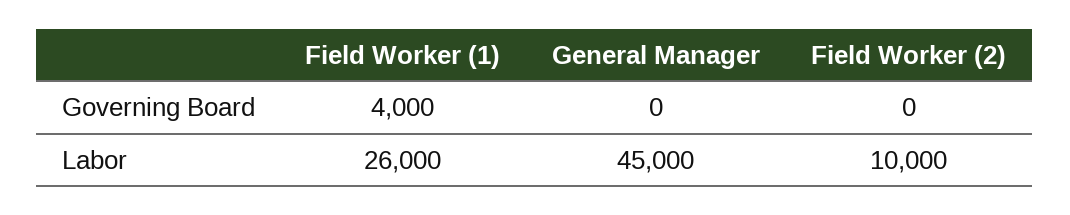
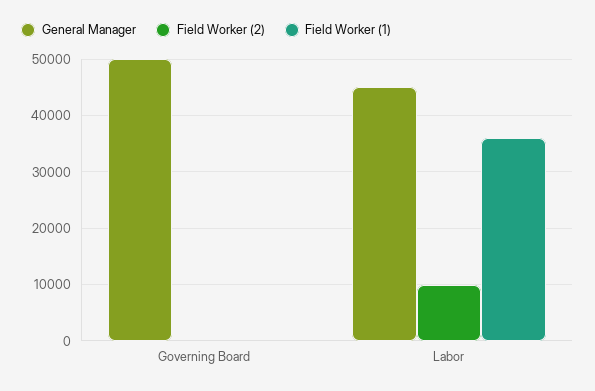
  {
    "Field Worker (1)": {
-     "Governing Board": 4000,
+     "Governing Board": 0,
-     "Labor": 26000
+     "Labor": 36000
    },
    "General Manager": {
-     "Governing Board": 0,
+     "Governing Board": 50000,
      "Labor": 45000
    },
    "Field Worker (2)": {
      "Governing Board": 0,
      "Labor": 10000
    }
  }

